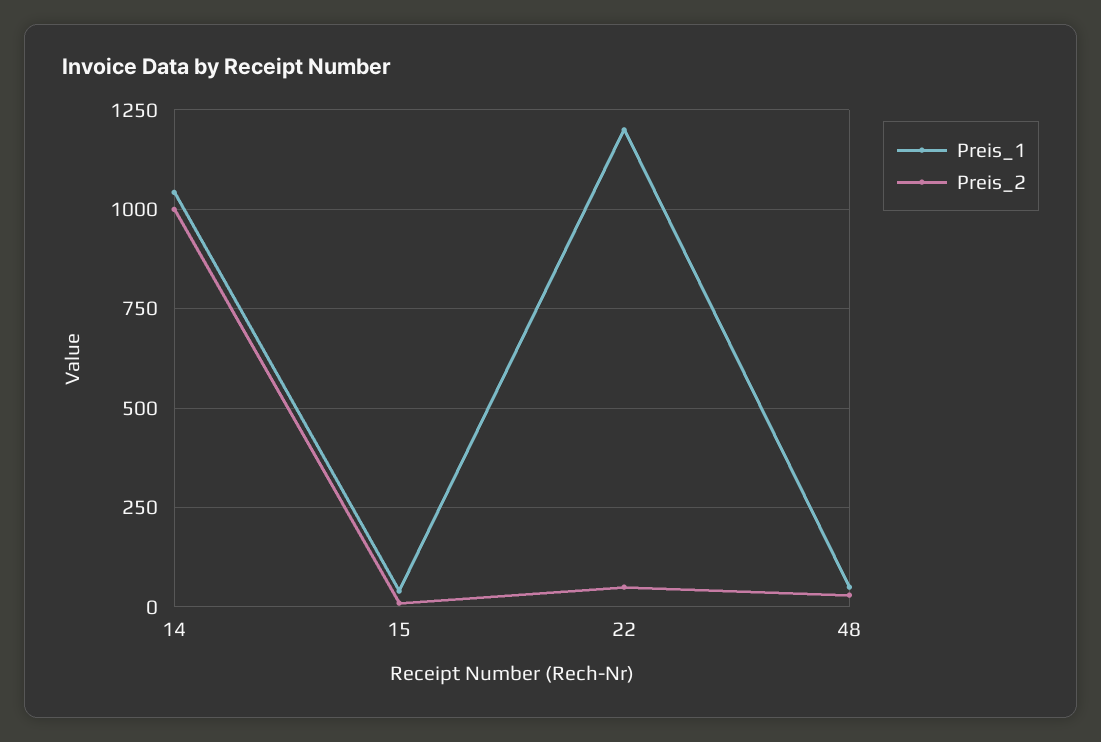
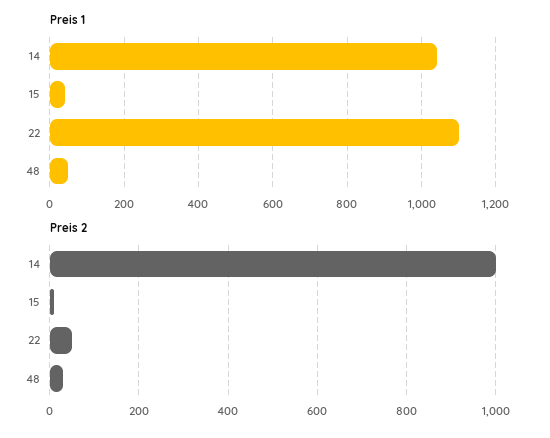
  {
    "Preis_1": {
      "14": 1040,
      "15": 40,
-     "22": 1200,
+     "22": 1100,
      "48": 60
    },
    "Preis_2": {
      "14": 1000,
      "15": 20,
      "22": 60,
      "48": 40
    }
  }

